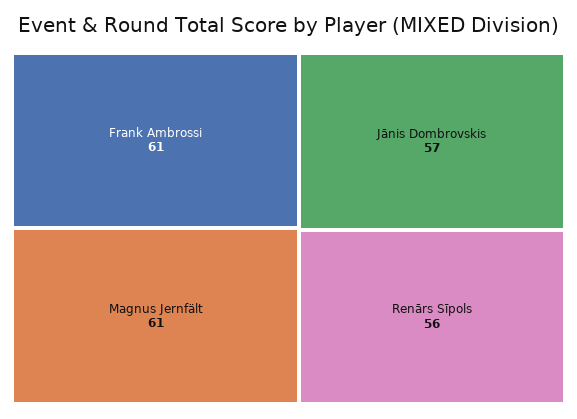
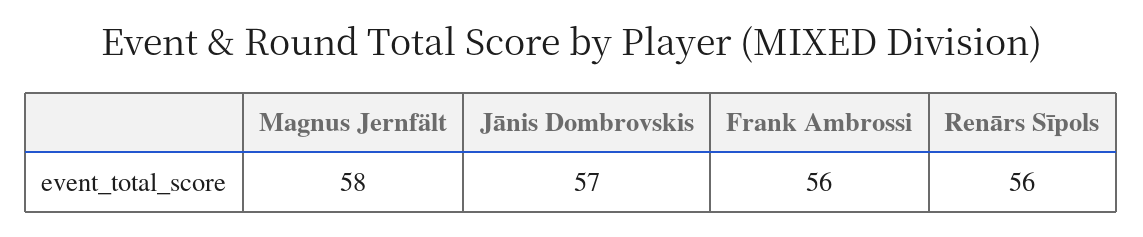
  {
-   "Frank Ambrossi": 61,
+   "Frank Ambrossi": 56,
-   "Magnus Jernfält": 61,
+   "Magnus Jernfält": 58,
    "Jānis Dombrovskis": 57,
    "Renārs Sīpols": 56
  }

